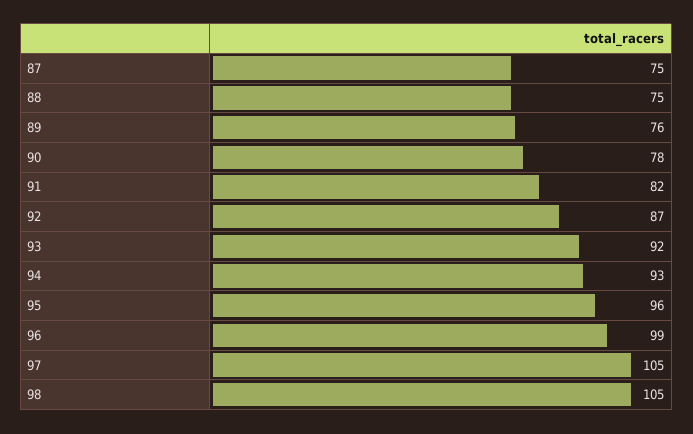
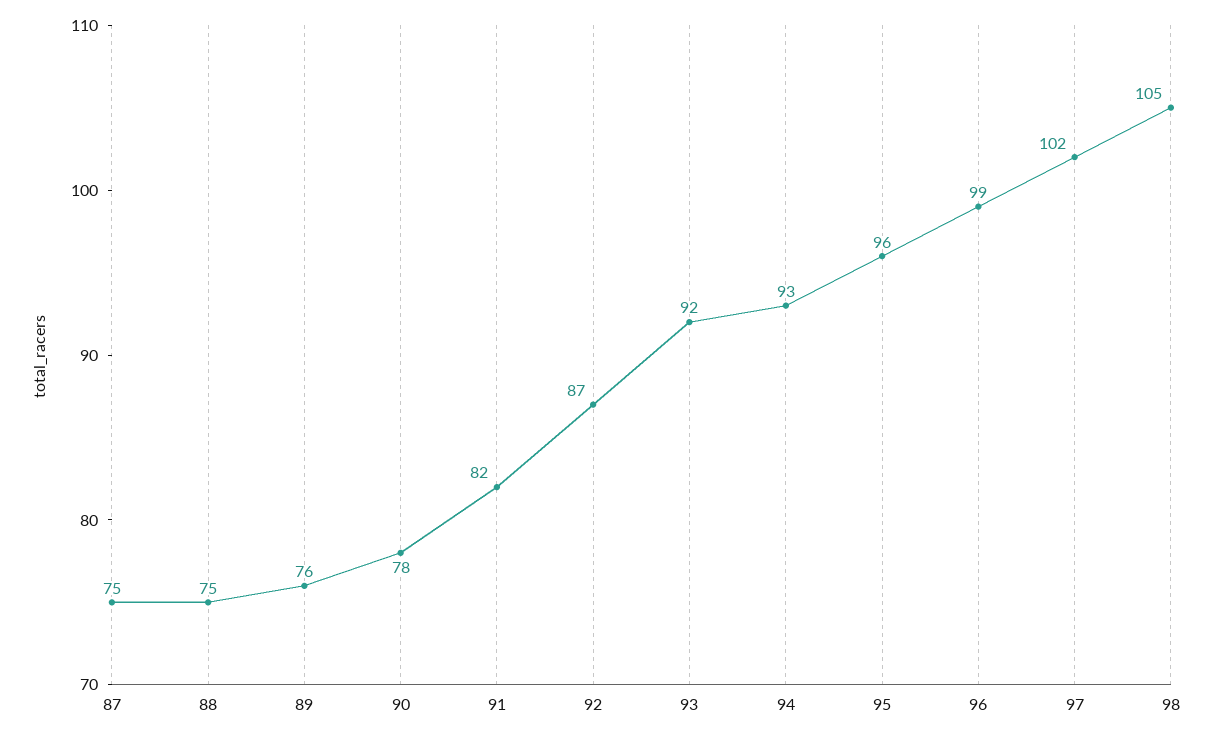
  {
    "87": 75,
    "88": 75,
    "89": 76,
    "90": 78,
    "91": 82,
    "92": 87,
    "93": 92,
    "94": 93,
    "95": 96,
    "96": 99,
-   "97": 105,
+   "97": 102,
    "98": 105
  }

